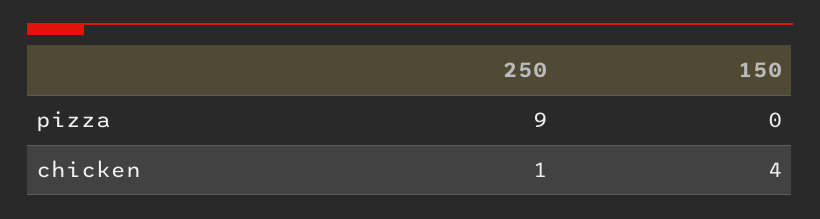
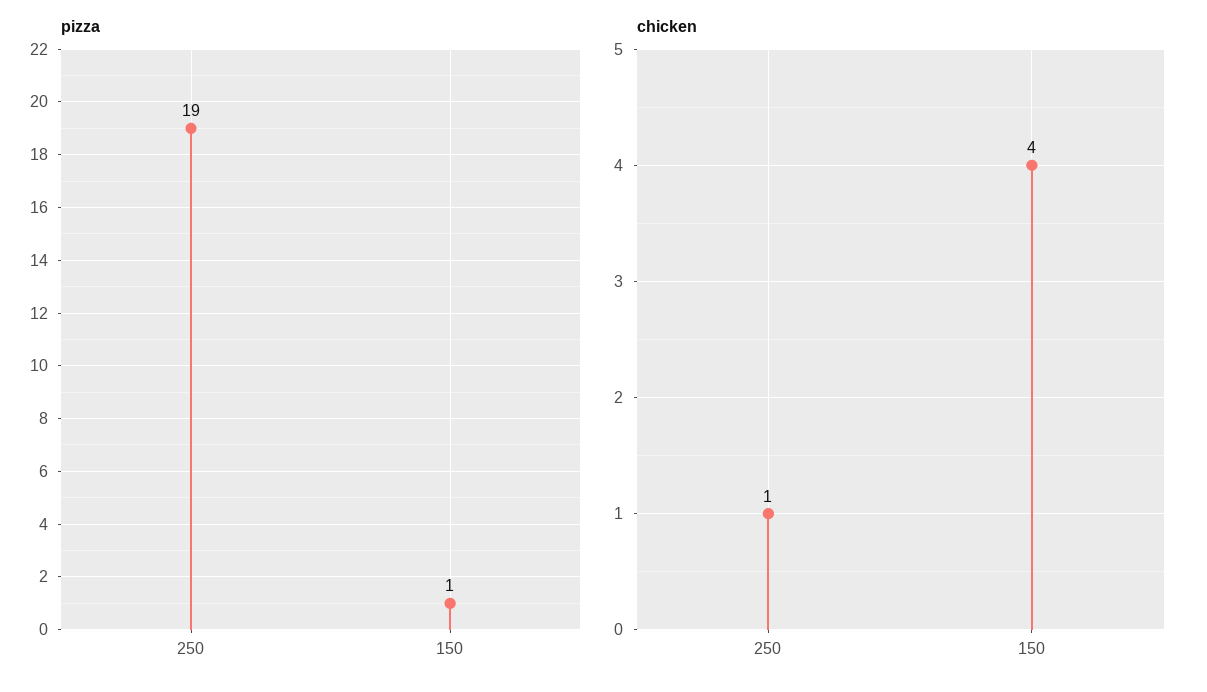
  {
    "pizza": {
-     "250": 9,
+     "250": 19,
-     "150": 0
+     "150": 1
    },
    "chicken": {
      "250": 1,
      "150": 4
    }
  }

